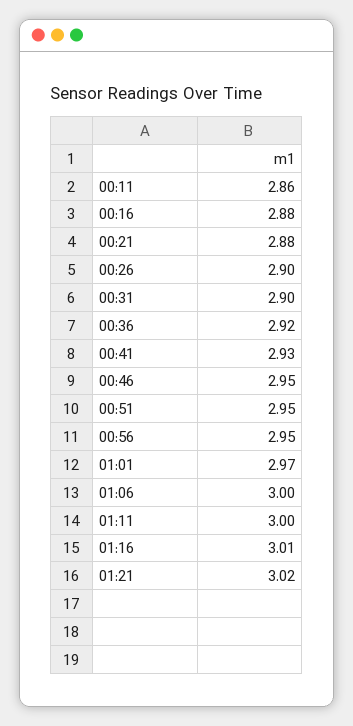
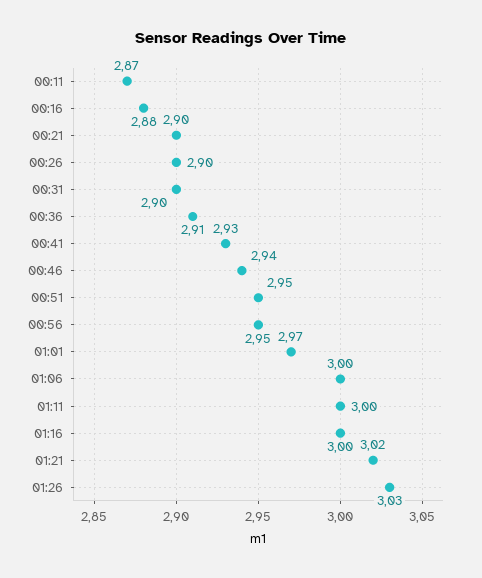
  {
-   "00:11": 2.86,
+   "00:11": 2.87,
    "00:16": 2.88,
-   "00:21": 2.88,
+   "00:21": 2.9,
    "00:26": 2.9,
    "00:31": 2.9,
-   "00:36": 2.92,
+   "00:36": 2.91,
    "00:41": 2.93,
-   "00:46": 2.95,
+   "00:46": 2.94,
    "00:51": 2.95,
    "00:56": 2.95,
    "01:01": 2.97,
    "01:06": 3,
    "01:11": 3,
-   "01:16": 3.01,
+   "01:16": 3,
-   "01:21": 3.02
+   "01:21": 3.02,
+   "01:26": 3.03
  }

